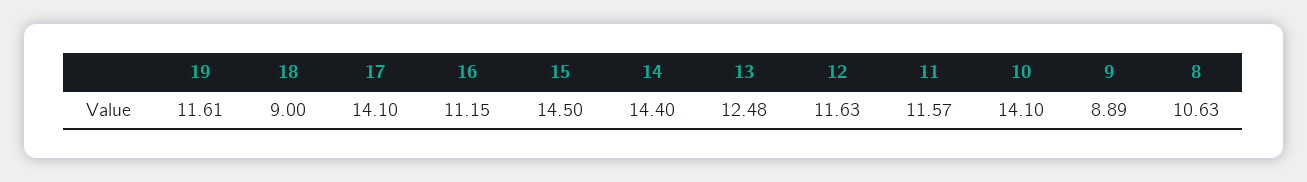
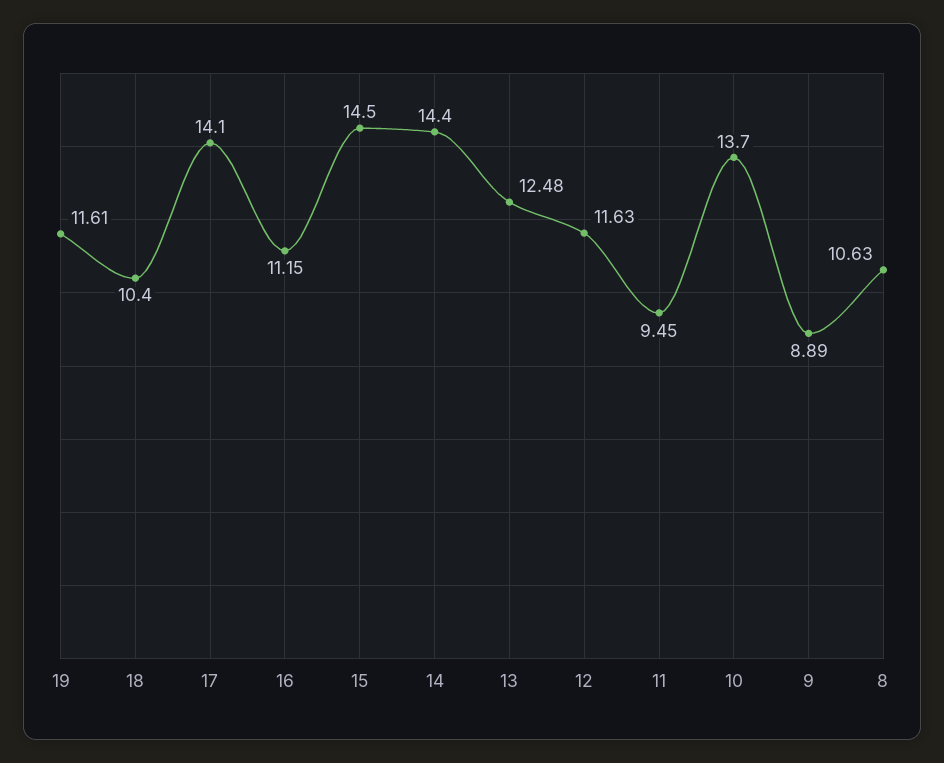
  {
    "19": 11.61,
-   "18": 9,
+   "18": 10.4,
    "17": 14.1,
    "16": 11.15,
    "15": 14.5,
    "14": 14.4,
    "13": 12.48,
    "12": 11.63,
-   "11": 11.57,
+   "11": 9.45,
-   "10": 14.1,
+   "10": 13.7,
    "9": 8.89,
    "8": 10.63
  }

